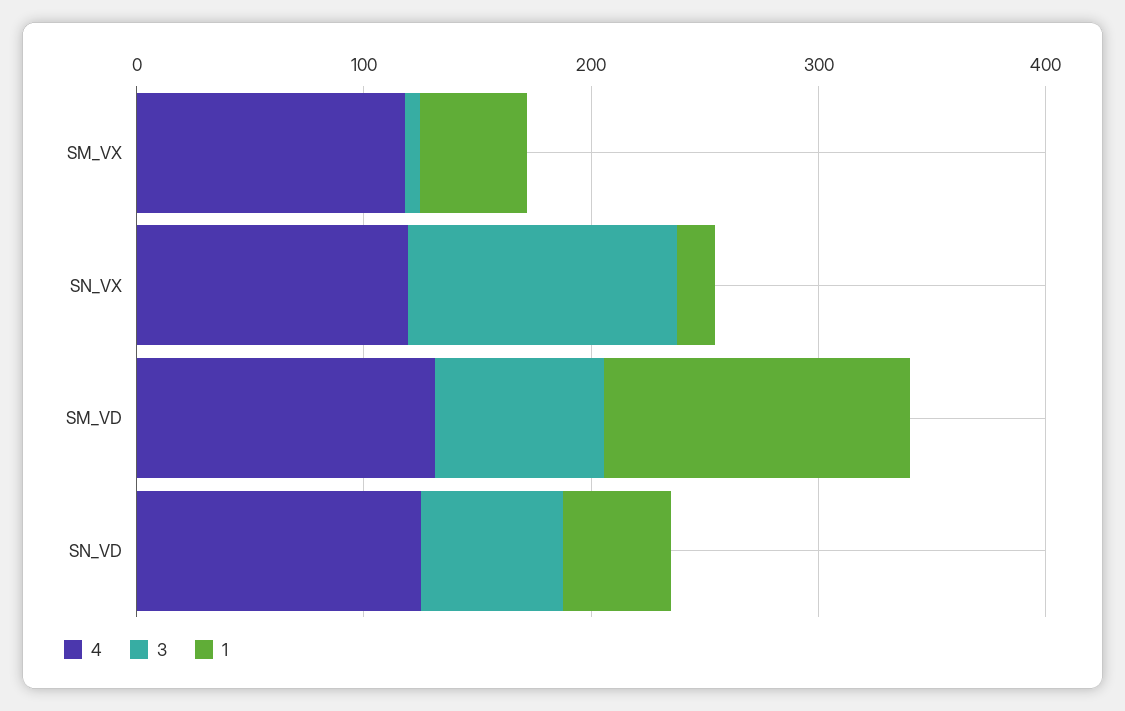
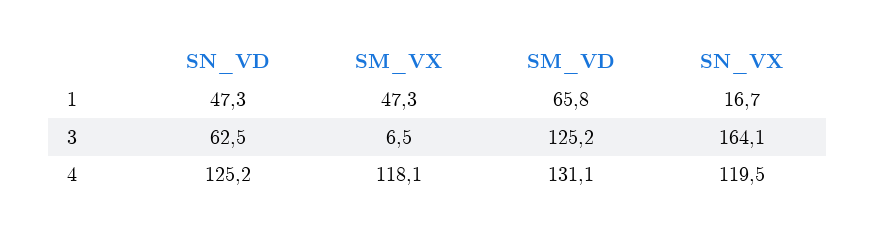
  {
    "4": {
      "SM_VX": 118.1,
      "SN_VX": 119.5,
      "SM_VD": 131.1,
      "SN_VD": 125.2
    },
    "3": {
      "SM_VX": 6.5,
-     "SN_VX": 120,
+     "SN_VX": 164.1,
-     "SM_VD": 80,
+     "SM_VD": 125.2,
      "SN_VD": 62.5
    },
    "1": {
      "SM_VX": 47.3,
      "SN_VX": 16.7,
-     "SM_VD": 140,
+     "SM_VD": 65.8,
      "SN_VD": 47.3
    }
  }

